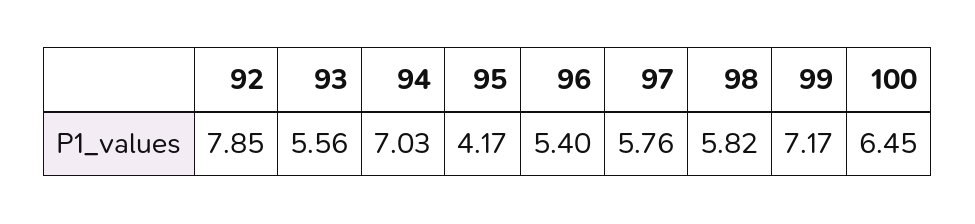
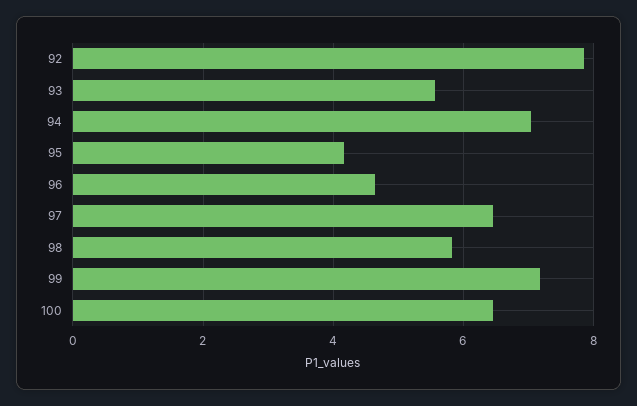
  {
    "92": 7.85,
    "93": 5.56,
    "94": 7.03,
    "95": 4.17,
-   "96": 5.4,
+   "96": 4.6,
-   "97": 5.76,
+   "97": 6.4,
    "98": 5.82,
    "99": 7.17,
    "100": 6.45
  }

